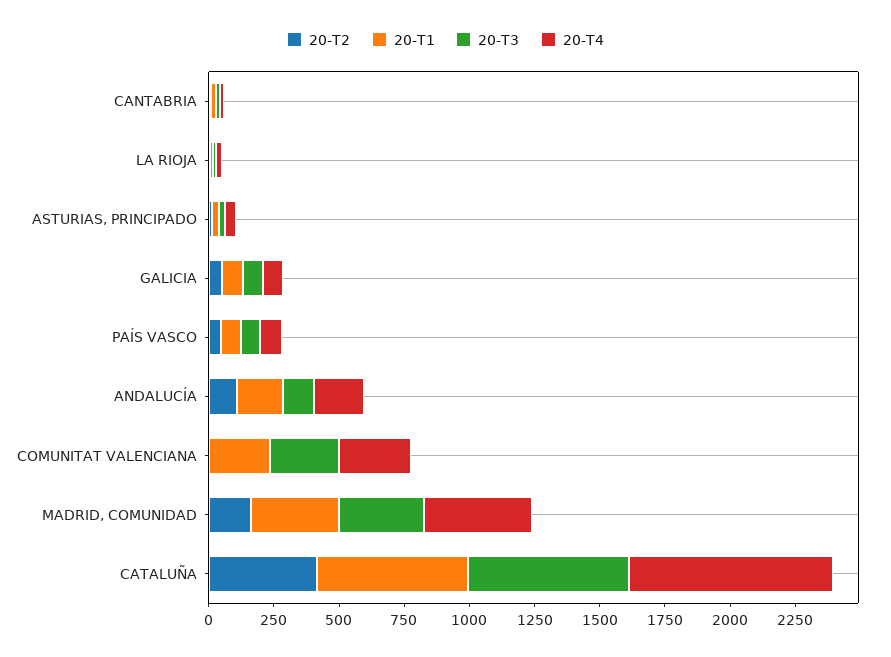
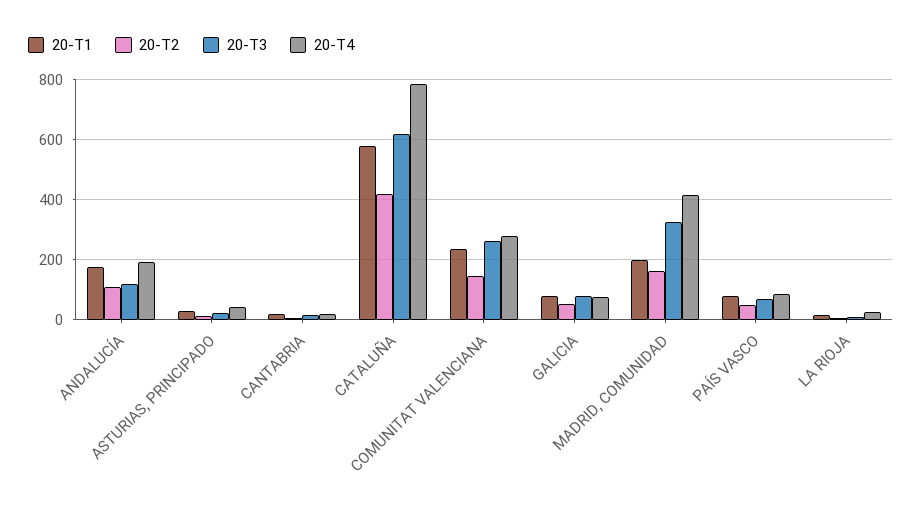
  {
    "20-T2": {
      "CANTABRIA": 0,
      "LA RIOJA": 0,
      "ASTURIAS, PRINCIPADO": 20,
      "GALICIA": 60,
      "PAÍS VASCO": 40,
      "ANDALUCÍA": 120,
-     "COMUNITAT VALENCIANA": 0,
+     "COMUNITAT VALENCIANA": 140,
      "MADRID, COMUNIDAD": 160,
      "CATALUÑA": 420
    },
    "20-T1": {
      "CANTABRIA": 20,
      "LA RIOJA": 20,
      "ASTURIAS, PRINCIPADO": 20,
      "GALICIA": 80,
      "PAÍS VASCO": 80,
      "ANDALUCÍA": 180,
      "COMUNITAT VALENCIANA": 240,
-     "MADRID, COMUNIDAD": 350,
+     "MADRID, COMUNIDAD": 200,
      "CATALUÑA": 580
    },
    "20-T3": {
      "CANTABRIA": 20,
      "LA RIOJA": 20,
      "ASTURIAS, PRINCIPADO": 20,
      "GALICIA": 80,
      "PAÍS VASCO": 80,
      "ANDALUCÍA": 120,
      "COMUNITAT VALENCIANA": 260,
      "MADRID, COMUNIDAD": 320,
      "CATALUÑA": 620
    },
    "20-T4": {
      "CANTABRIA": 20,
      "LA RIOJA": 20,
      "ASTURIAS, PRINCIPADO": 40,
      "GALICIA": 80,
      "PAÍS VASCO": 80,
      "ANDALUCÍA": 200,
      "COMUNITAT VALENCIANA": 280,
      "MADRID, COMUNIDAD": 420,
      "CATALUÑA": 780
    }
  }

